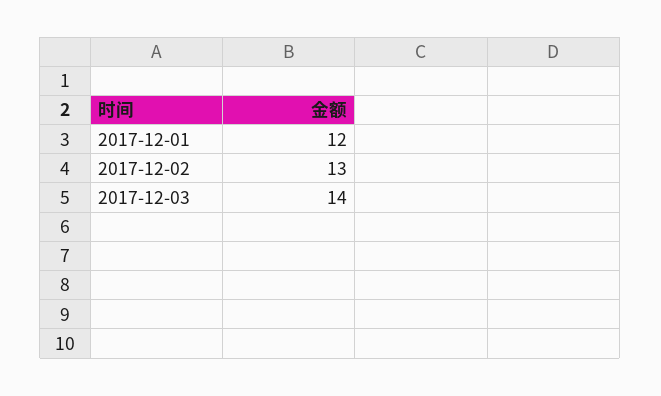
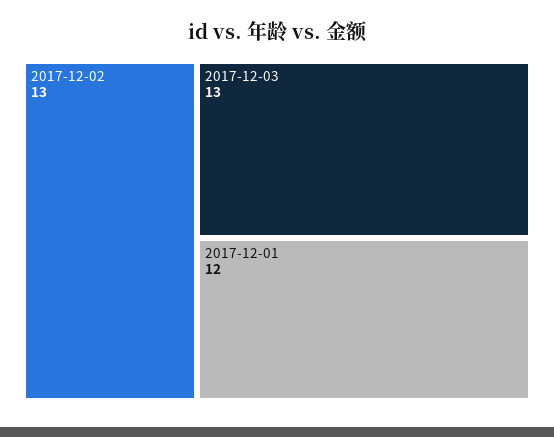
  {
    "2017-12-01": 12,
    "2017-12-02": 13,
-   "2017-12-03": 14
+   "2017-12-03": 13
  }

